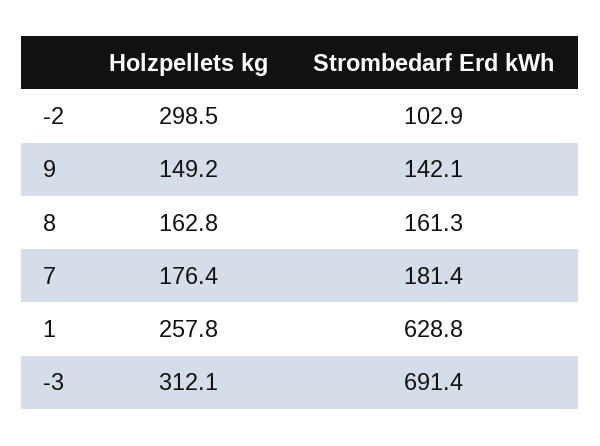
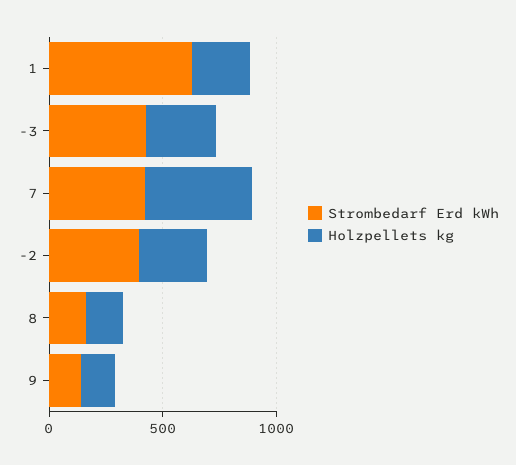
  {
    "Holzpellets kg": {
      "-2": 298.5,
      "9": 149.2,
      "8": 162.8,
-     "7": 176.4,
+     "7": 500,
      "1": 257.8,
      "-3": 312.1
    },
    "Strombedarf Erd kWh": {
-     "-2": 102.9,
+     "-2": 400,
      "9": 142.1,
      "8": 161.3,
-     "7": 181.4,
+     "7": 400,
      "1": 628.8,
-     "-3": 691.4
+     "-3": 400
    }
  }

